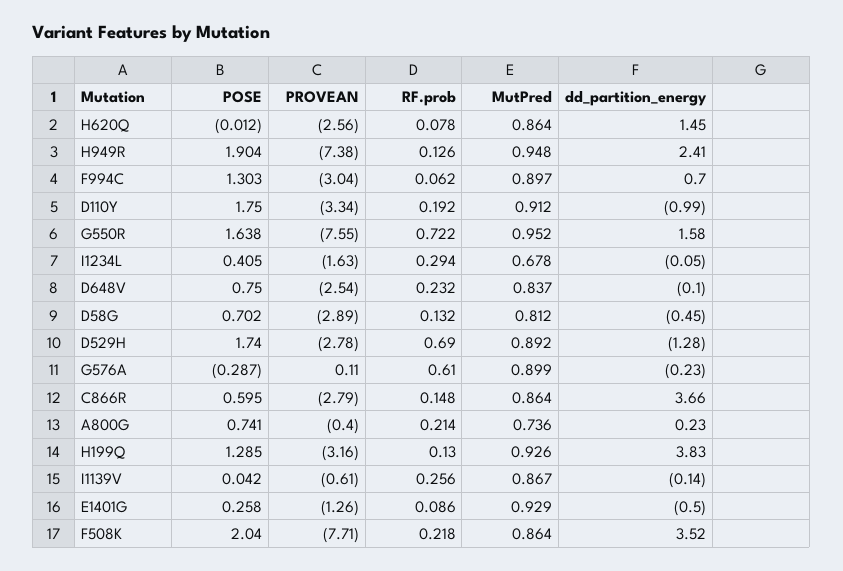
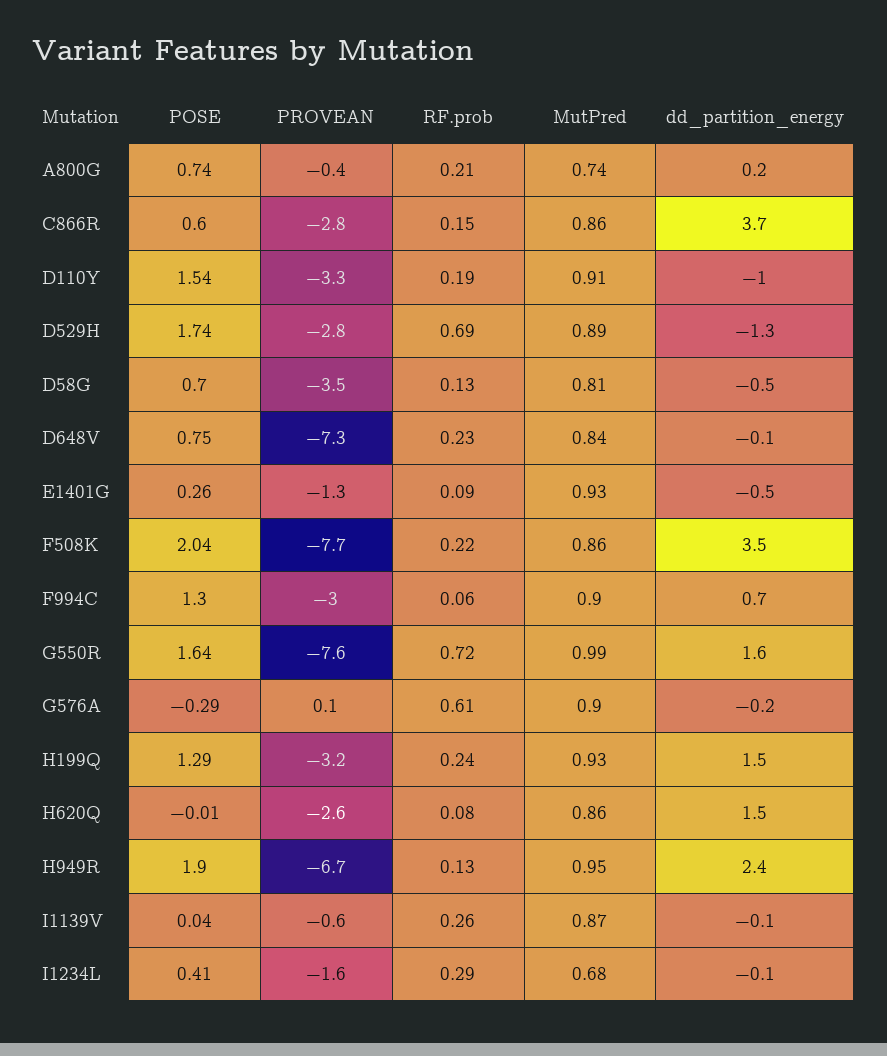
  {
    "POSE": {
      "H620Q": -0.012,
      "H949R": 1.904,
      "F994C": 1.303,
-     "D110Y": 1.75,
+     "D110Y": 1.54,
      "G550R": 1.638,
      "I1234L": 0.405,
      "D648V": 0.75,
      "D58G": 0.702,
      "D529H": 1.74,
      "G576A": -0.287,
      "C866R": 0.595,
      "A800G": 0.741,
      "H199Q": 1.285,
      "I1139V": 0.042,
      "E1401G": 0.258,
      "F508K": 2.04
    },
    "PROVEAN": {
      "H620Q": -2.56,
-     "H949R": -7.38,
+     "H949R": -6.7,
      "F994C": -3.04,
      "D110Y": -3.34,
      "G550R": -7.55,
      "I1234L": -1.63,
-     "D648V": -2.54,
+     "D648V": -7.3,
-     "D58G": -2.89,
+     "D58G": -3.5,
      "D529H": -2.78,
      "G576A": 0.11,
      "C866R": -2.79,
      "A800G": -0.4,
      "H199Q": -3.16,
      "I1139V": -0.61,
      "E1401G": -1.26,
      "F508K": -7.71
    },
    "RF.prob": {
      "H620Q": 0.078,
      "H949R": 0.126,
      "F994C": 0.062,
      "D110Y": 0.192,
      "G550R": 0.722,
      "I1234L": 0.294,
      "D648V": 0.232,
      "D58G": 0.132,
      "D529H": 0.69,
      "G576A": 0.61,
      "C866R": 0.148,
      "A800G": 0.214,
-     "H199Q": 0.13,
+     "H199Q": 0.24,
      "I1139V": 0.256,
      "E1401G": 0.086,
      "F508K": 0.218
    },
    "MutPred": {
      "H620Q": 0.864,
      "H949R": 0.948,
      "F994C": 0.897,
      "D110Y": 0.912,
-     "G550R": 0.952,
+     "G550R": 0.99,
      "I1234L": 0.678,
      "D648V": 0.837,
      "D58G": 0.812,
      "D529H": 0.892,
      "G576A": 0.899,
      "C866R": 0.864,
      "A800G": 0.736,
      "H199Q": 0.926,
      "I1139V": 0.867,
      "E1401G": 0.929,
      "F508K": 0.864
    },
    "dd_partition_energy": {
      "H620Q": 1.45,
      "H949R": 2.41,
      "F994C": 0.7,
      "D110Y": -0.99,
      "G550R": 1.58,
      "I1234L": -0.05,
      "D648V": -0.1,
      "D58G": -0.45,
      "D529H": -1.28,
      "G576A": -0.23,
      "C866R": 3.66,
      "A800G": 0.23,
-     "H199Q": 3.83,
+     "H199Q": 1.5,
      "I1139V": -0.14,
      "E1401G": -0.5,
      "F508K": 3.52
    }
  }

